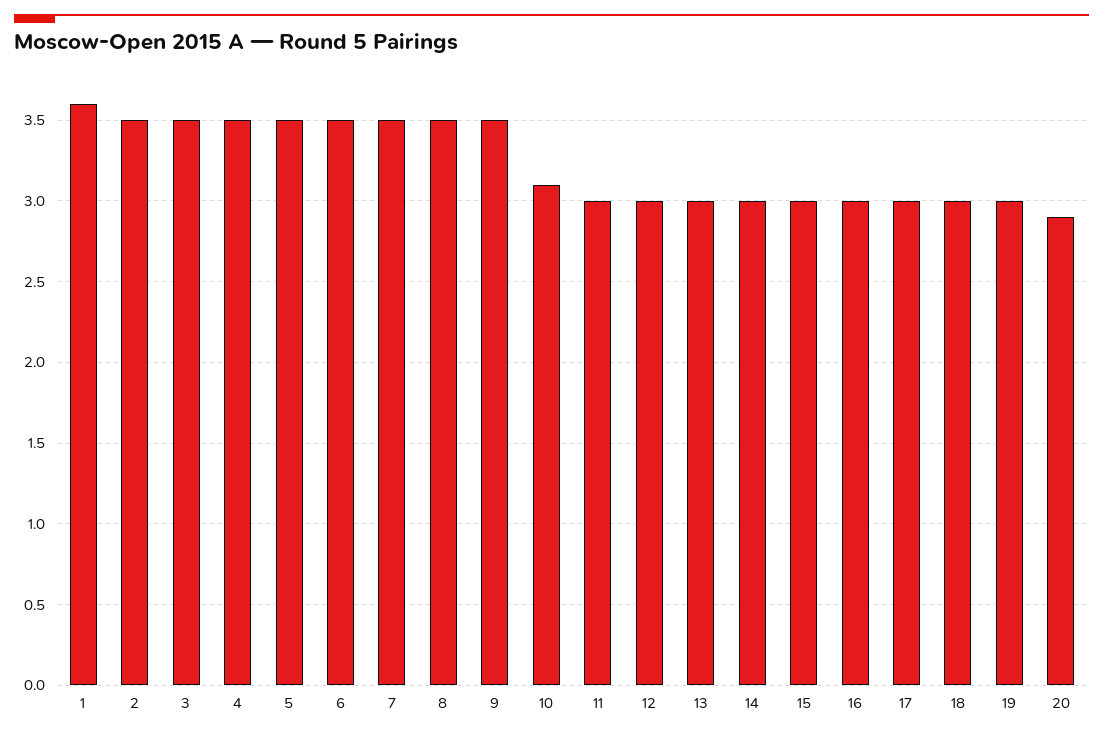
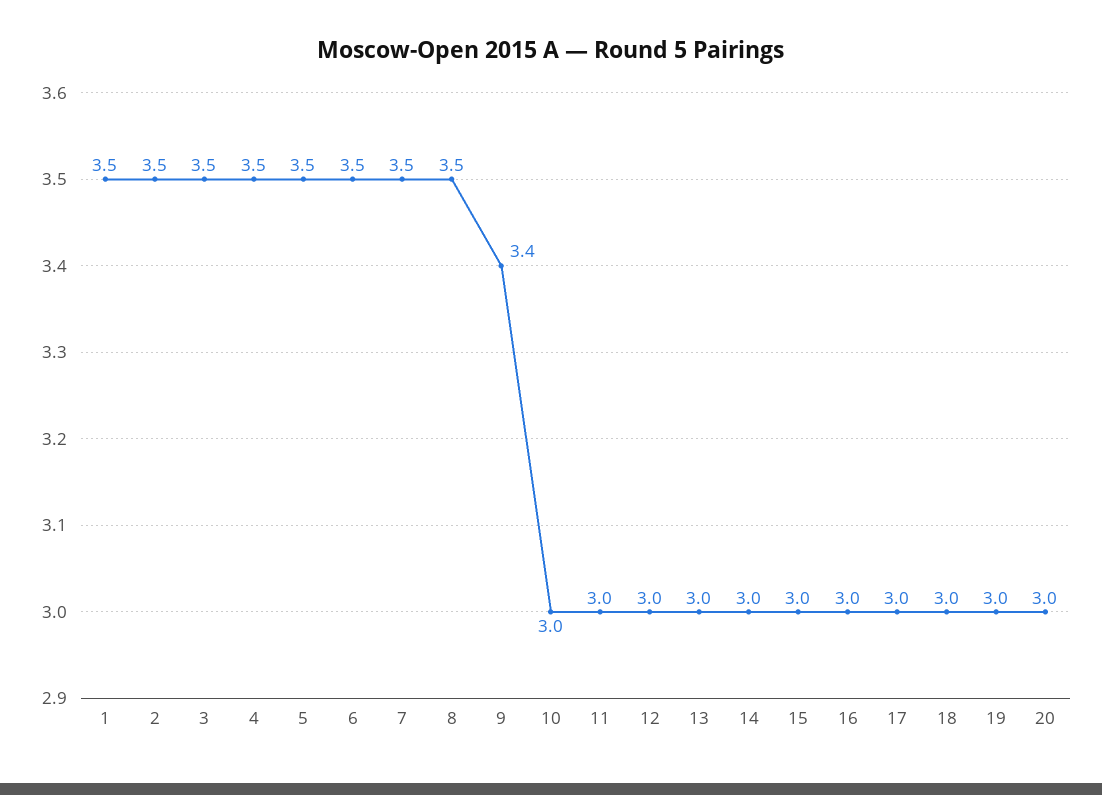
  {
-   "1": 3.6,
+   "1": 3.5,
    "2": 3.5,
    "3": 3.5,
    "4": 3.5,
    "5": 3.5,
    "6": 3.5,
    "7": 3.5,
    "8": 3.5,
-   "9": 3.5,
+   "9": 3.4,
-   "10": 3.1,
+   "10": 3,
    "11": 3,
    "12": 3,
    "13": 3,
    "14": 3,
    "15": 3,
    "16": 3,
    "17": 3,
    "18": 3,
    "19": 3,
-   "20": 2.9
+   "20": 3
  }

